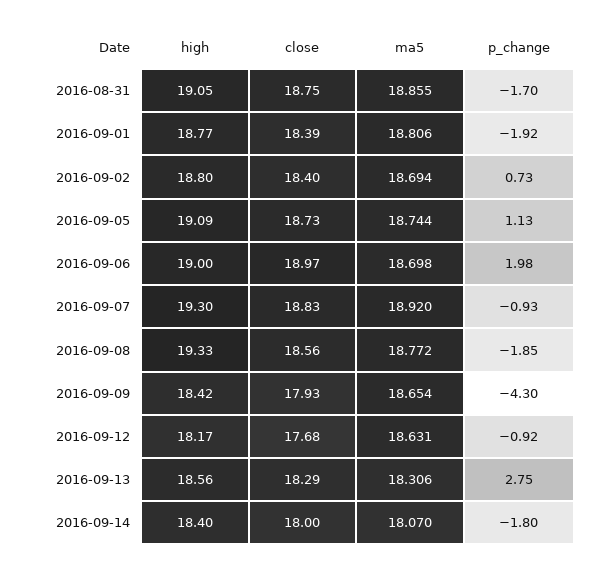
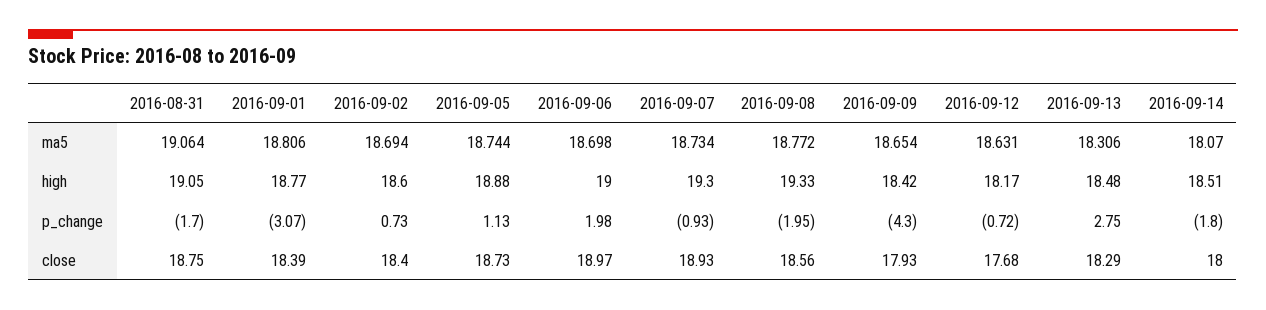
  {
    "high": {
      "2016-08-31": 19.05,
      "2016-09-01": 18.77,
-     "2016-09-02": 18.8,
+     "2016-09-02": 18.6,
-     "2016-09-05": 19.09,
+     "2016-09-05": 18.88,
      "2016-09-06": 19,
      "2016-09-07": 19.3,
      "2016-09-08": 19.33,
      "2016-09-09": 18.42,
      "2016-09-12": 18.17,
-     "2016-09-13": 18.56,
+     "2016-09-13": 18.48,
-     "2016-09-14": 18.4
+     "2016-09-14": 18.51
    },
    "close": {
      "2016-08-31": 18.75,
      "2016-09-01": 18.39,
      "2016-09-02": 18.4,
      "2016-09-05": 18.73,
      "2016-09-06": 18.97,
-     "2016-09-07": 18.83,
+     "2016-09-07": 18.93,
      "2016-09-08": 18.56,
      "2016-09-09": 17.93,
      "2016-09-12": 17.68,
      "2016-09-13": 18.29,
      "2016-09-14": 18
    },
    "ma5": {
-     "2016-08-31": 18.855,
+     "2016-08-31": 19.064,
      "2016-09-01": 18.806,
      "2016-09-02": 18.694,
      "2016-09-05": 18.744,
      "2016-09-06": 18.698,
-     "2016-09-07": 18.92,
+     "2016-09-07": 18.734,
      "2016-09-08": 18.772,
      "2016-09-09": 18.654,
      "2016-09-12": 18.631,
      "2016-09-13": 18.306,
      "2016-09-14": 18.07
    },
    "p_change": {
      "2016-08-31": -1.7,
-     "2016-09-01": -1.92,
+     "2016-09-01": -3.07,
      "2016-09-02": 0.73,
      "2016-09-05": 1.13,
      "2016-09-06": 1.98,
      "2016-09-07": -0.93,
-     "2016-09-08": -1.85,
+     "2016-09-08": -1.95,
      "2016-09-09": -4.3,
-     "2016-09-12": -0.92,
+     "2016-09-12": -0.72,
      "2016-09-13": 2.75,
      "2016-09-14": -1.8
    }
  }

